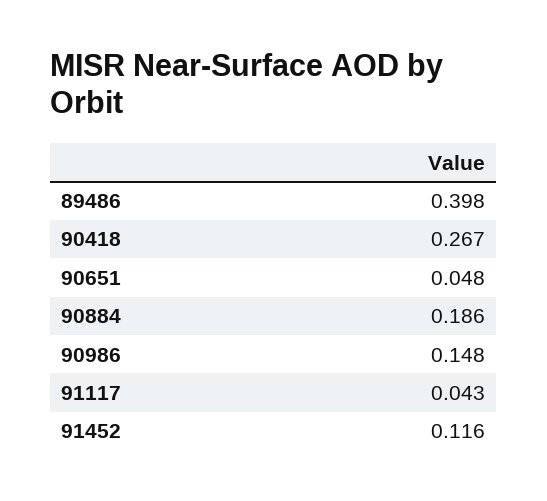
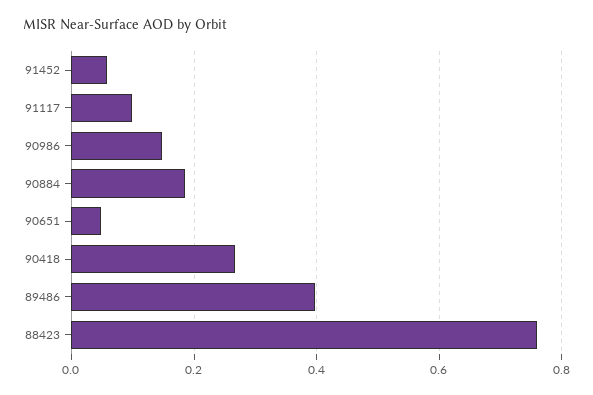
  {
    "89486": 0.398,
    "90418": 0.267,
    "90651": 0.048,
    "90884": 0.186,
    "90986": 0.148,
-   "91117": 0.043,
+   "91117": 0.1,
-   "91452": 0.116
+   "91452": 0.06,
+   "88423": 0.76
  }

